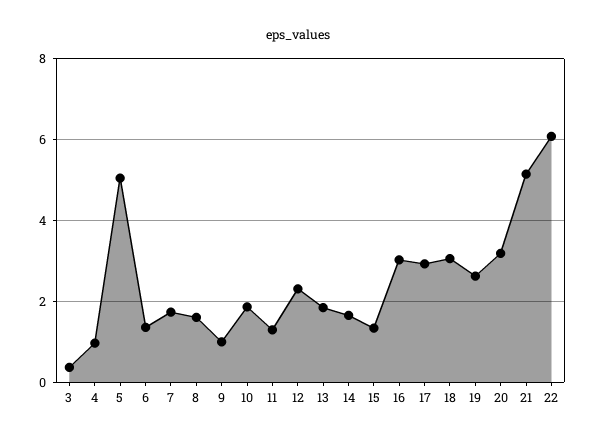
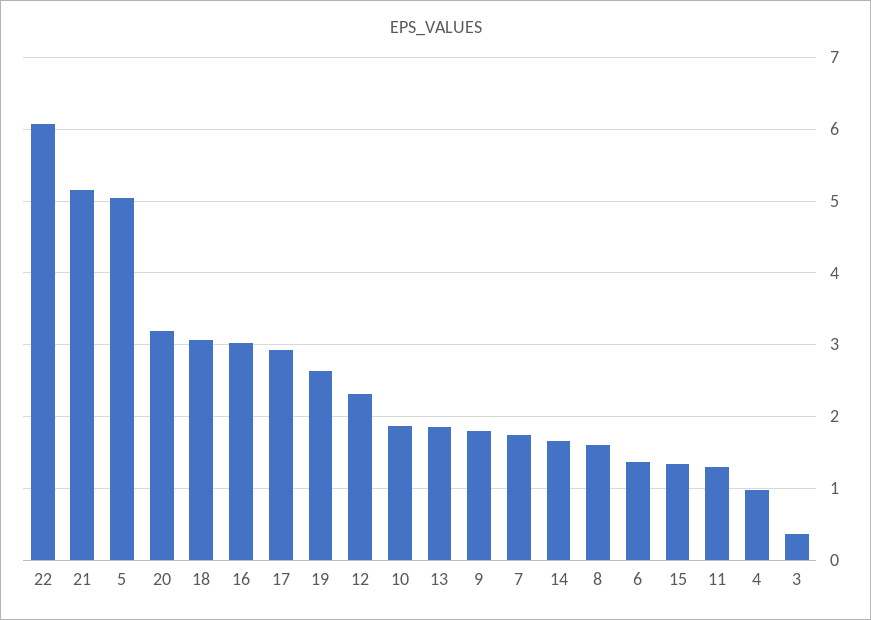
  {
    "3": 0.4,
    "4": 1,
    "5": 5.1,
    "6": 1.4,
    "7": 1.7,
    "8": 1.6,
-   "9": 1,
+   "9": 1.8,
    "10": 1.9,
    "11": 1.3,
    "12": 2.3,
    "13": 1.9,
    "14": 1.7,
    "15": 1.3,
    "16": 3,
    "17": 2.9,
    "18": 3.1,
    "19": 2.6,
    "20": 3.2,
    "21": 5.2,
    "22": 6.1
  }

